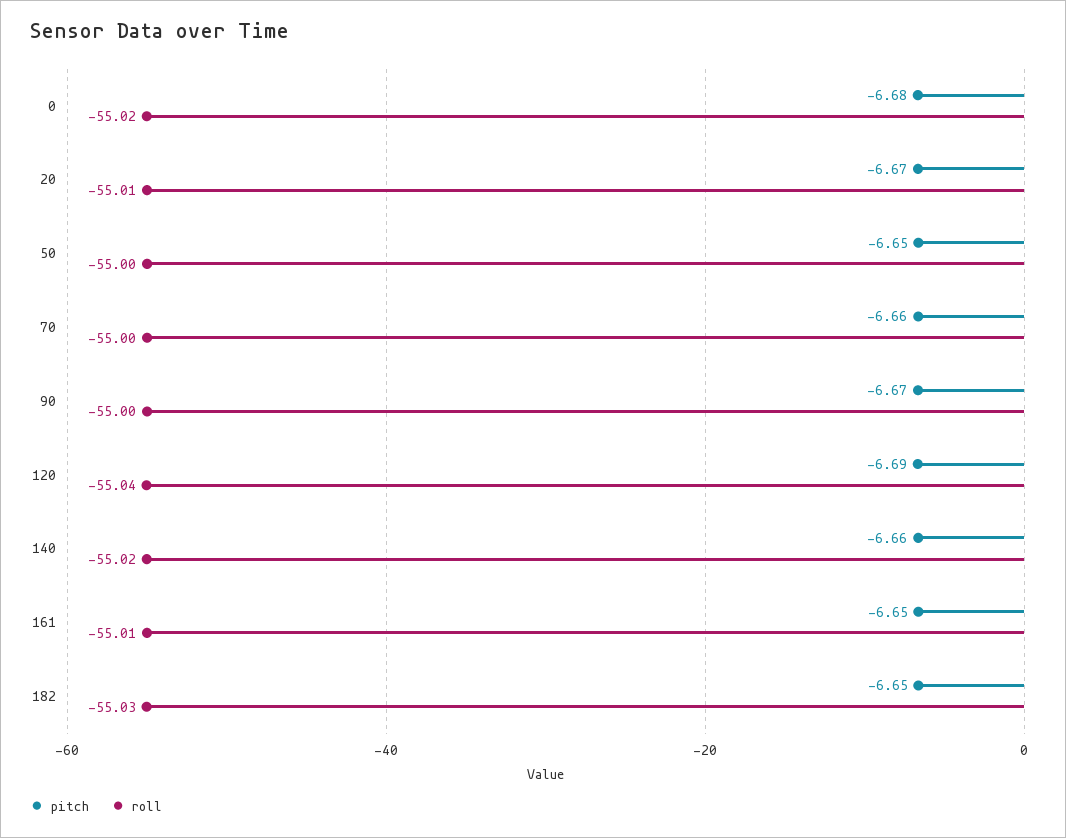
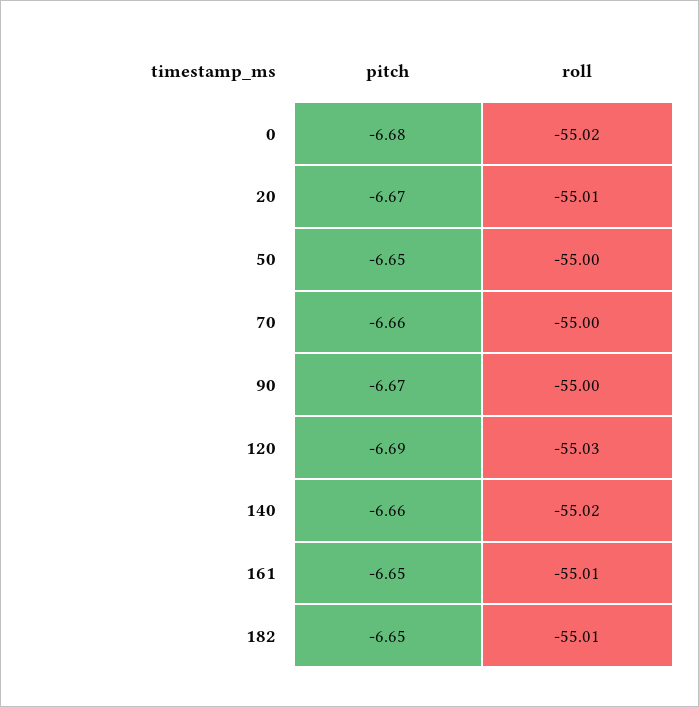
  {
    "pitch": {
      "0": -6.68,
      "20": -6.67,
      "50": -6.65,
      "70": -6.66,
      "90": -6.67,
      "120": -6.69,
      "140": -6.66,
      "161": -6.65,
      "182": -6.65
    },
    "roll": {
      "0": -55.02,
      "20": -55.01,
      "50": -55,
      "70": -55,
      "90": -55,
-     "120": -55.04,
+     "120": -55.03,
      "140": -55.02,
      "161": -55.01,
-     "182": -55.03
+     "182": -55.01
    }
  }

